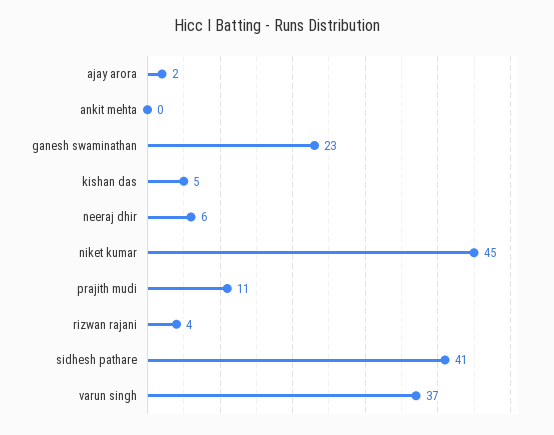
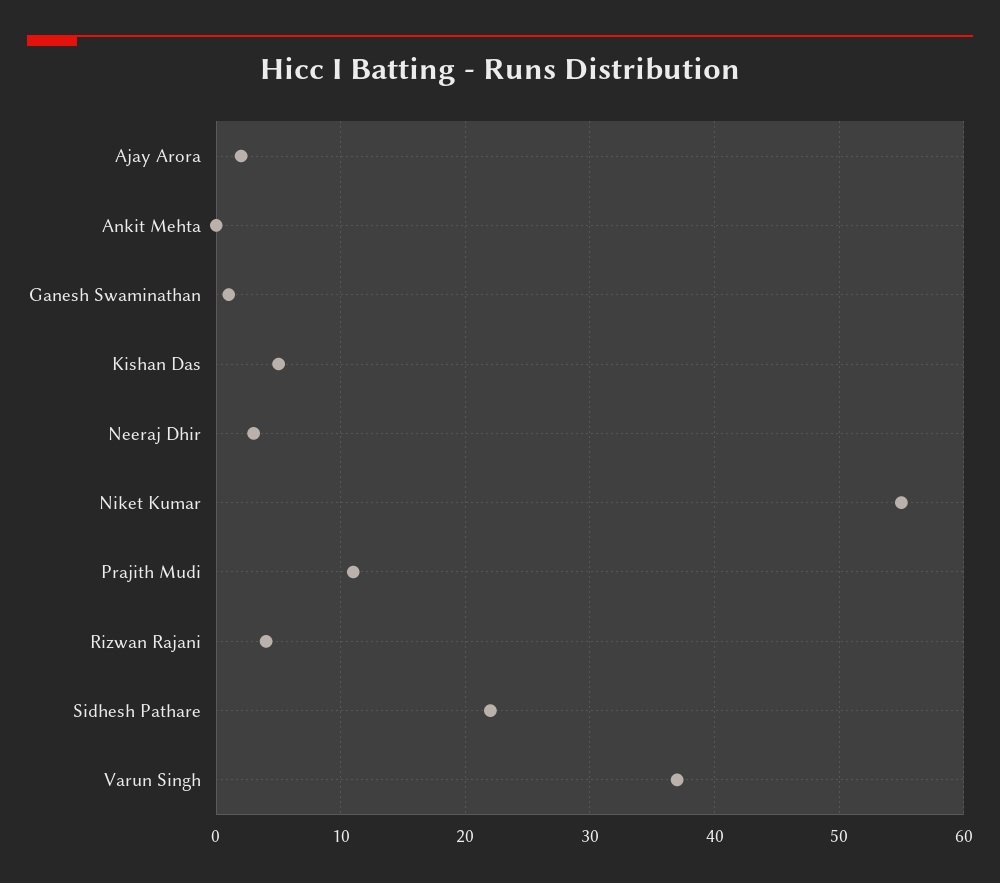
  {
    "ajay arora": 2,
    "ankit mehta": 0,
-   "ganesh swaminathan": 23,
+   "ganesh swaminathan": 1,
    "kishan das": 5,
-   "neeraj dhir": 6,
+   "neeraj dhir": 3,
-   "niket kumar": 45,
+   "niket kumar": 55,
    "prajith mudi": 11,
    "rizwan rajani": 4,
-   "sidhesh pathare": 41,
+   "sidhesh pathare": 22,
    "varun singh": 37
  }

